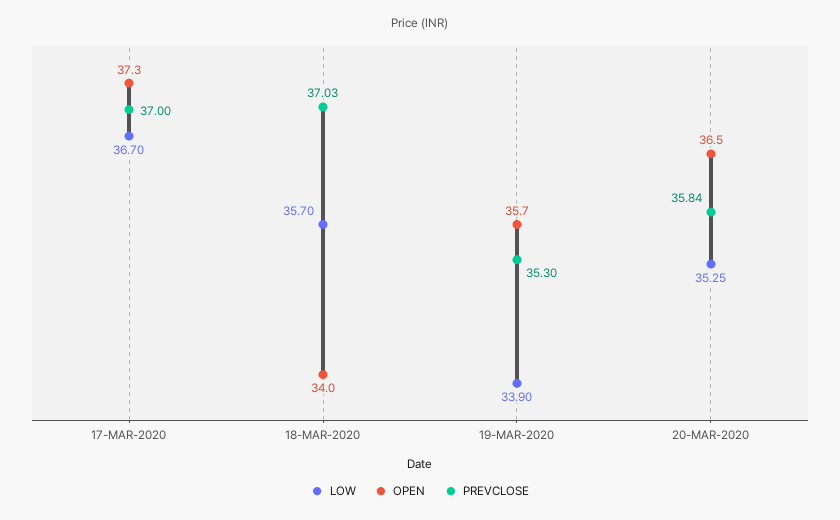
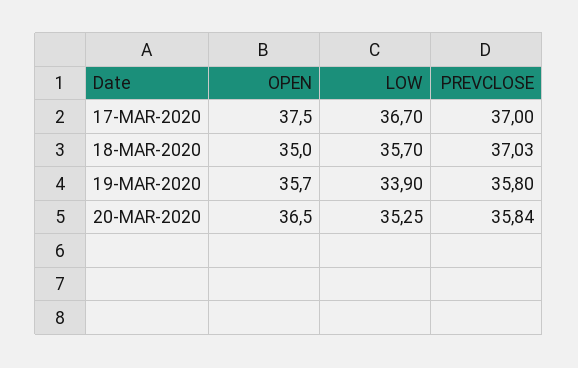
  {
    "LOW": {
      "17-MAR-2020": 36.7,
      "18-MAR-2020": 35.7,
      "19-MAR-2020": 33.9,
      "20-MAR-2020": 35.25
    },
    "OPEN": {
-     "17-MAR-2020": 37.3,
+     "17-MAR-2020": 37.5,
-     "18-MAR-2020": 34,
+     "18-MAR-2020": 35,
      "19-MAR-2020": 35.7,
      "20-MAR-2020": 36.5
    },
    "PREVCLOSE": {
      "17-MAR-2020": 37,
      "18-MAR-2020": 37.03,
-     "19-MAR-2020": 35.3,
+     "19-MAR-2020": 35.8,
      "20-MAR-2020": 35.84
    }
  }

